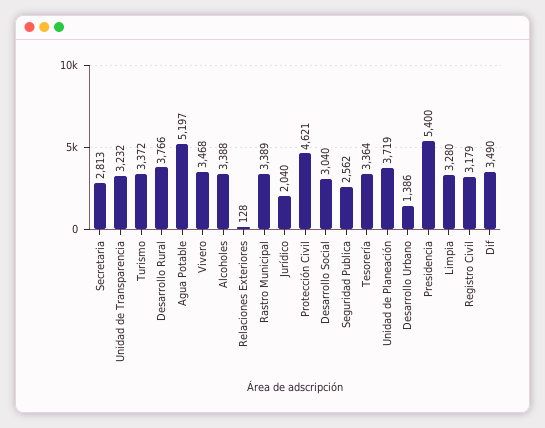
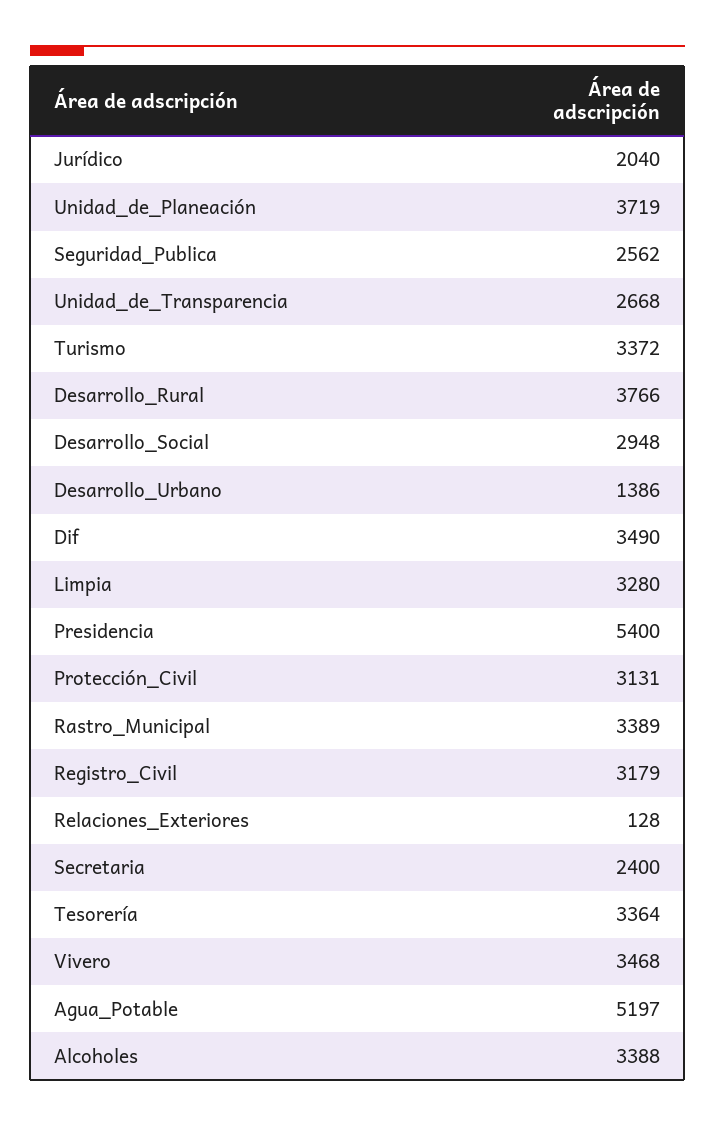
  {
-   "Secretaria": 2813,
+   "Secretaria": 2400,
-   "Unidad de Transparencia": 3232,
+   "Unidad de Transparencia": 2668,
    "Turismo": 3372,
    "Desarrollo Rural": 3766,
    "Agua Potable": 5197,
    "Vivero": 3468,
    "Alcoholes": 3388,
    "Relaciones Exteriores": 128,
    "Rastro Municipal": 3389,
    "Jurídico": 2040,
-   "Protección Civil": 4621,
+   "Protección Civil": 3131,
-   "Desarrollo Social": 3040,
+   "Desarrollo Social": 2948,
    "Seguridad Publica": 2562,
    "Tesorería": 3364,
    "Unidad de Planeación": 3719,
    "Desarrollo Urbano": 1386,
    "Presidencia": 5400,
    "Limpia": 3280,
    "Registro Civil": 3179,
    "Dif": 3490
  }

